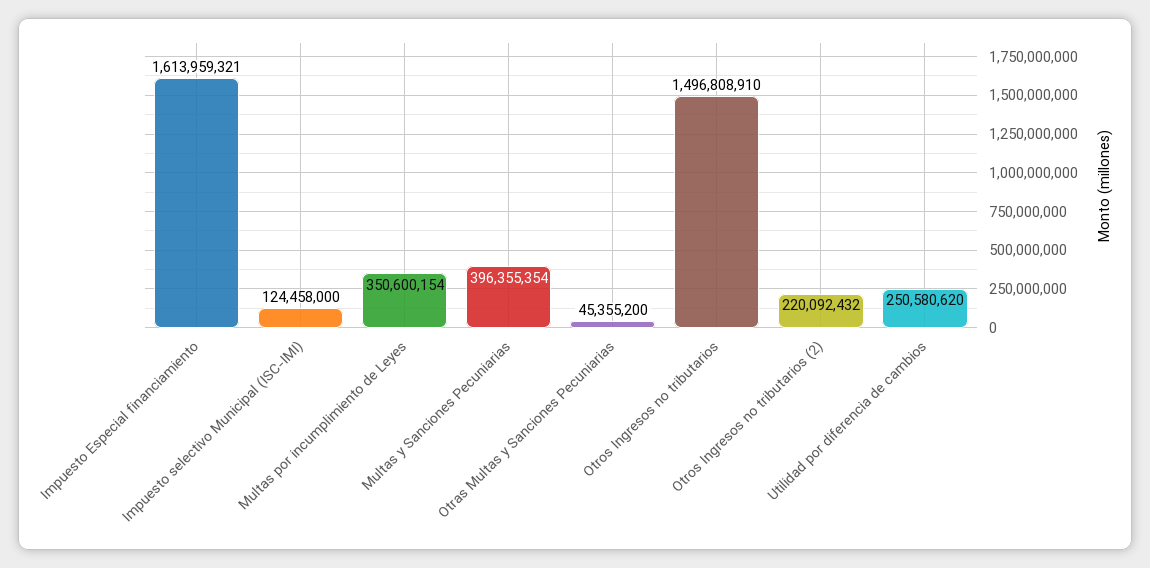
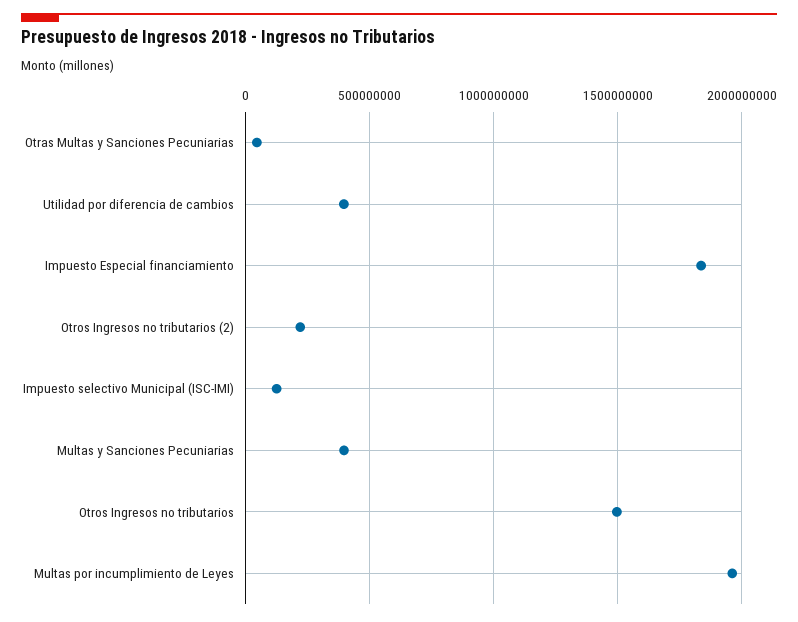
  {
-   "Impuesto Especial financiamiento": 1613959321,
+   "Impuesto Especial financiamiento": 1850000000,
    "Impuesto selectivo Municipal (ISC-IMI)": 124458000,
-   "Multas por incumplimiento de Leyes": 350600154,
+   "Multas por incumplimiento de Leyes": 1950000000,
    "Multas y Sanciones Pecuniarias": 396355354,
    "Otras Multas y Sanciones Pecuniarias": 45355200,
    "Otros Ingresos no tributarios": 1496808910,
    "Otros Ingresos no tributarios (2)": 220092432,
-   "Utilidad por diferencia de cambios": 250580620
+   "Utilidad por diferencia de cambios": 400000000
  }

